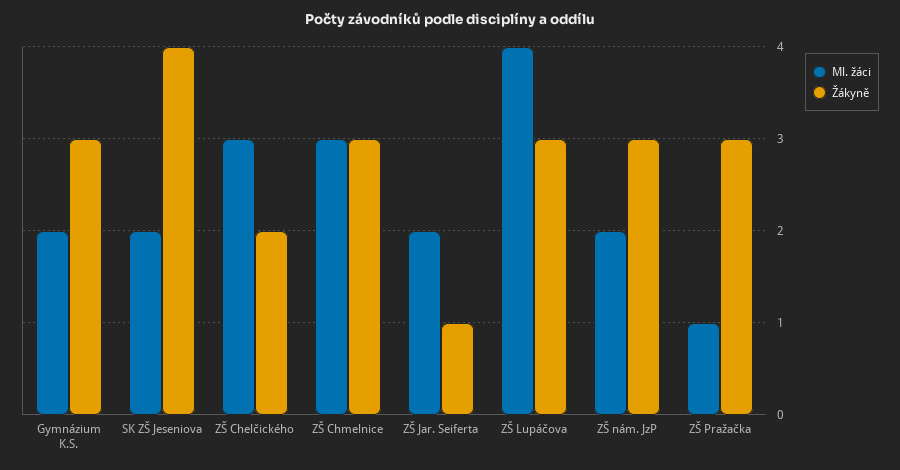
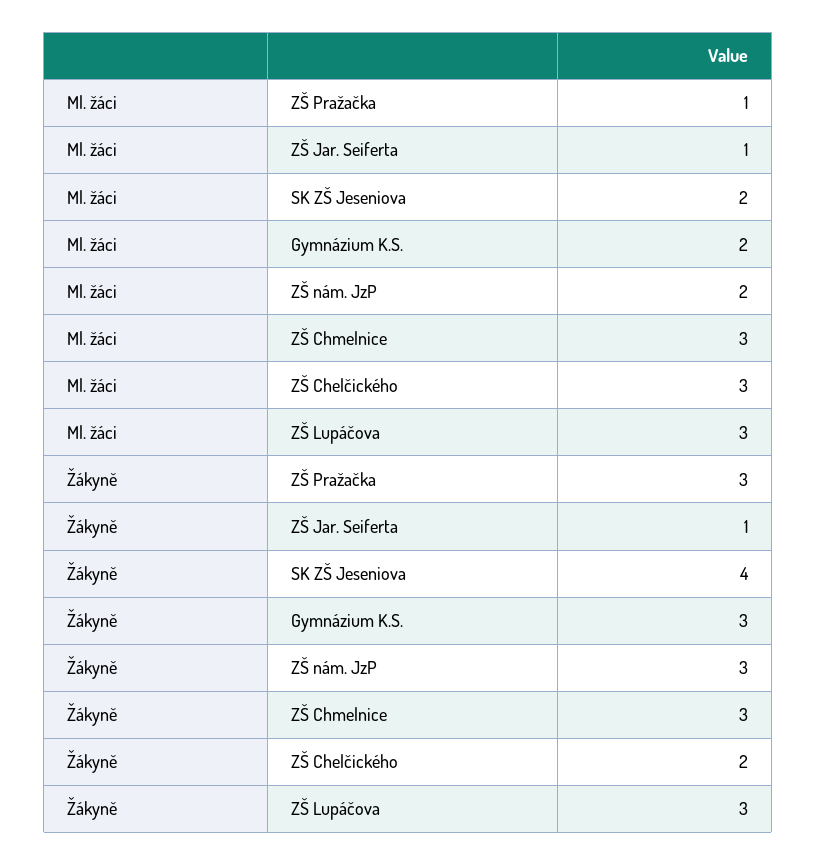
  {
    "Ml. žáci": {
      "Gymnázium K.S.": 2,
      "SK ZŠ Jeseniova": 2,
      "ZŠ Chelčického": 3,
      "ZŠ Chmelnice": 3,
-     "ZŠ Jar. Seiferta": 2,
+     "ZŠ Jar. Seiferta": 1,
-     "ZŠ Lupáčova": 4,
+     "ZŠ Lupáčova": 3,
      "ZŠ nám. JzP": 2,
      "ZŠ Pražačka": 1
    },
    "Žákyně": {
      "Gymnázium K.S.": 3,
      "SK ZŠ Jeseniova": 4,
      "ZŠ Chelčického": 2,
      "ZŠ Chmelnice": 3,
      "ZŠ Jar. Seiferta": 1,
      "ZŠ Lupáčova": 3,
      "ZŠ nám. JzP": 3,
      "ZŠ Pražačka": 3
    }
  }

